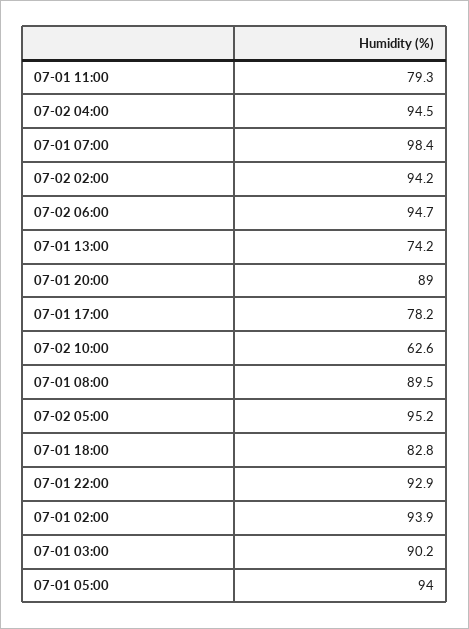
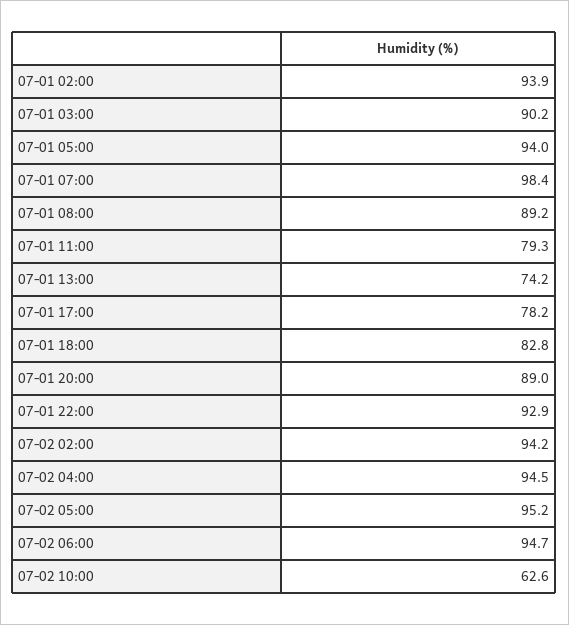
  {
    "07-01 11:00": 79.3,
    "07-02 04:00": 94.5,
    "07-01 07:00": 98.4,
    "07-02 02:00": 94.2,
    "07-02 06:00": 94.7,
    "07-01 13:00": 74.2,
    "07-01 20:00": 89,
    "07-01 17:00": 78.2,
    "07-02 10:00": 62.6,
-   "07-01 08:00": 89.5,
+   "07-01 08:00": 89.2,
    "07-02 05:00": 95.2,
    "07-01 18:00": 82.8,
    "07-01 22:00": 92.9,
    "07-01 02:00": 93.9,
    "07-01 03:00": 90.2,
    "07-01 05:00": 94
  }

